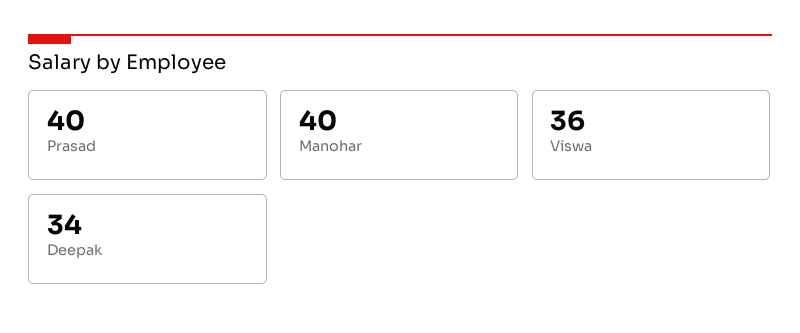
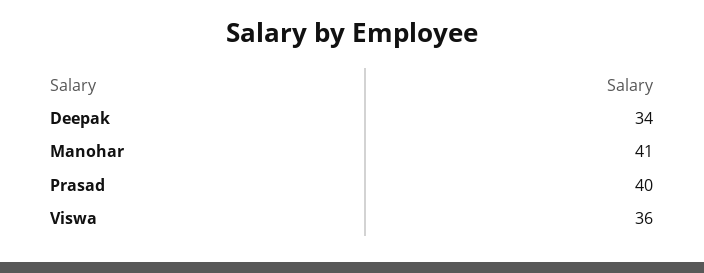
  {
    "Prasad": 40,
-   "Manohar": 40,
+   "Manohar": 41,
    "Viswa": 36,
    "Deepak": 34
  }

